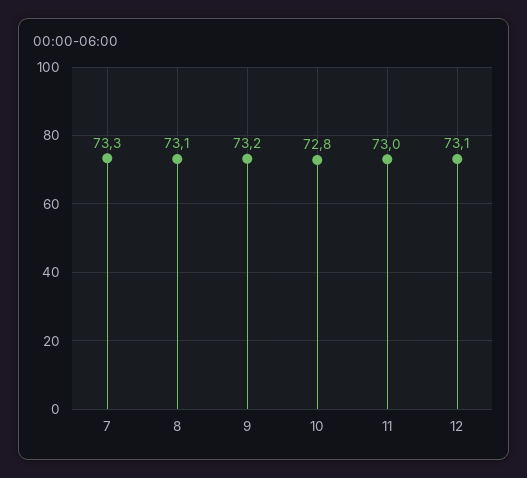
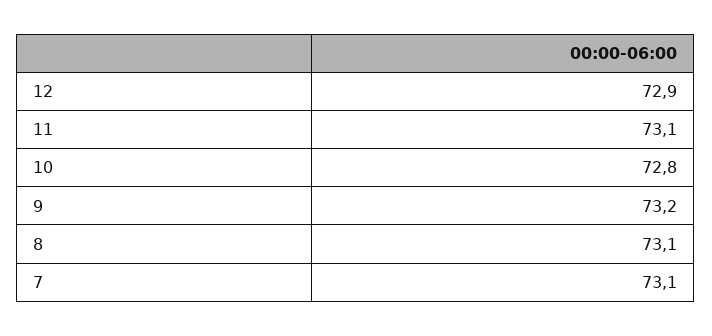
  {
-   "7": 73.3,
+   "7": 73.1,
    "8": 73.1,
    "9": 73.2,
    "10": 72.8,
-   "11": 73,
+   "11": 73.1,
-   "12": 73.1
+   "12": 72.9
  }

